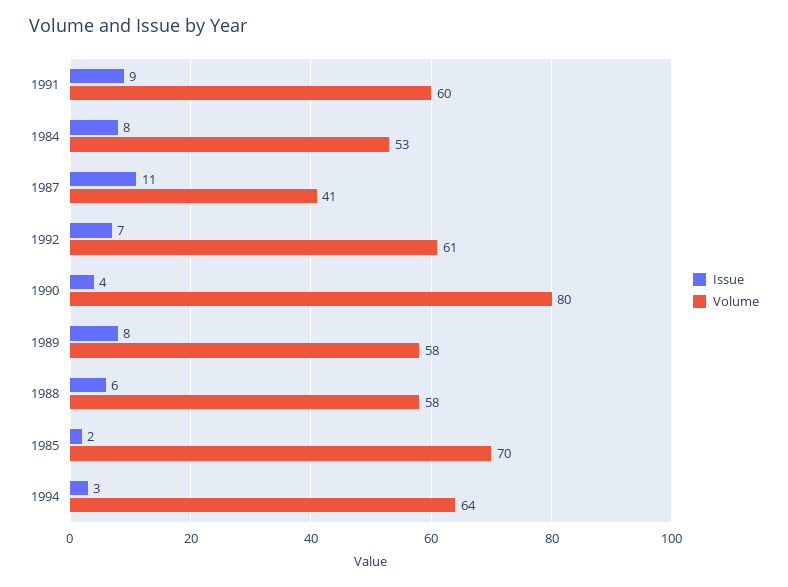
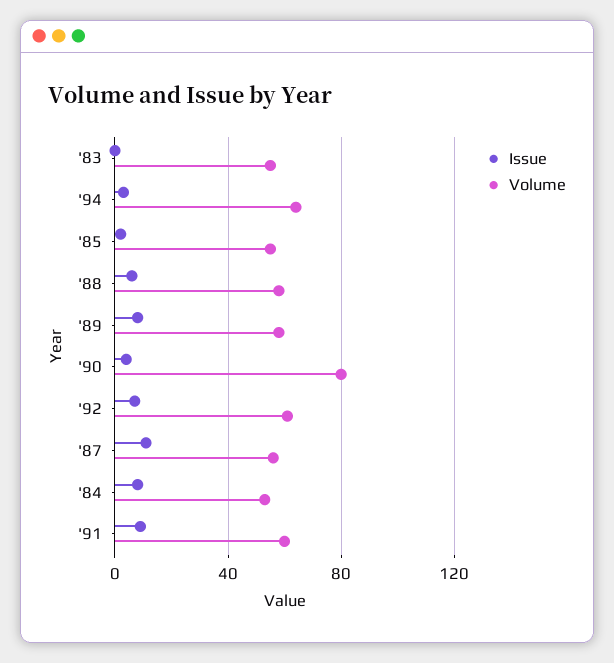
  {
    "Issue": {
      "1991": 9,
      "1984": 8,
      "1987": 11,
      "1992": 7,
      "1990": 4,
      "1989": 8,
      "1988": 6,
      "1985": 2,
-     "1994": 3
+     "1994": 3,
+     "'83": 0
    },
    "Volume": {
      "1991": 60,
      "1984": 53,
-     "1987": 41,
+     "1987": 55,
      "1992": 61,
      "1990": 80,
      "1989": 58,
      "1988": 58,
-     "1985": 70,
+     "1985": 55,
-     "1994": 64
+     "1994": 64,
+     "'83": 55
    }
  }

